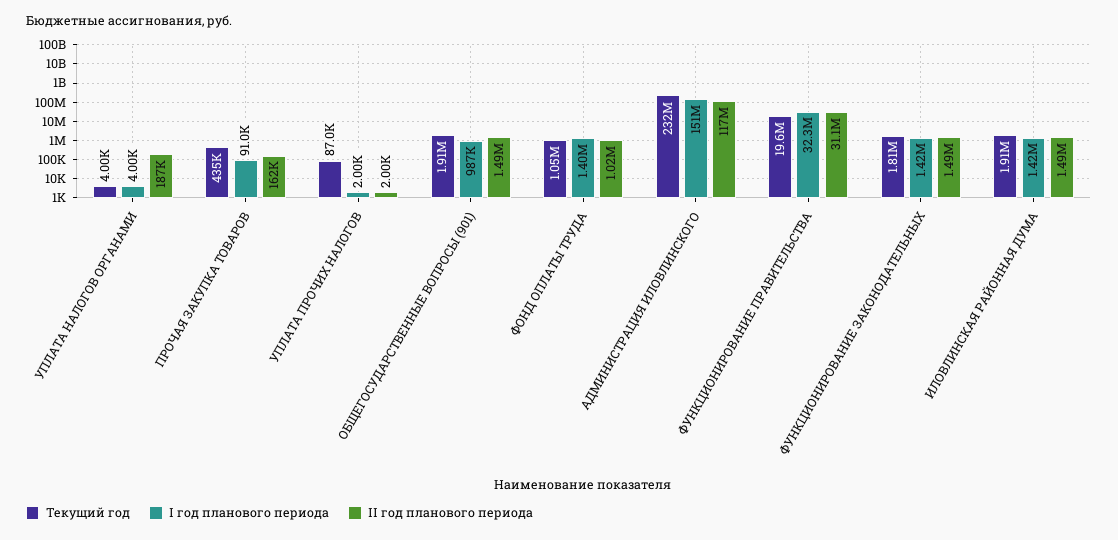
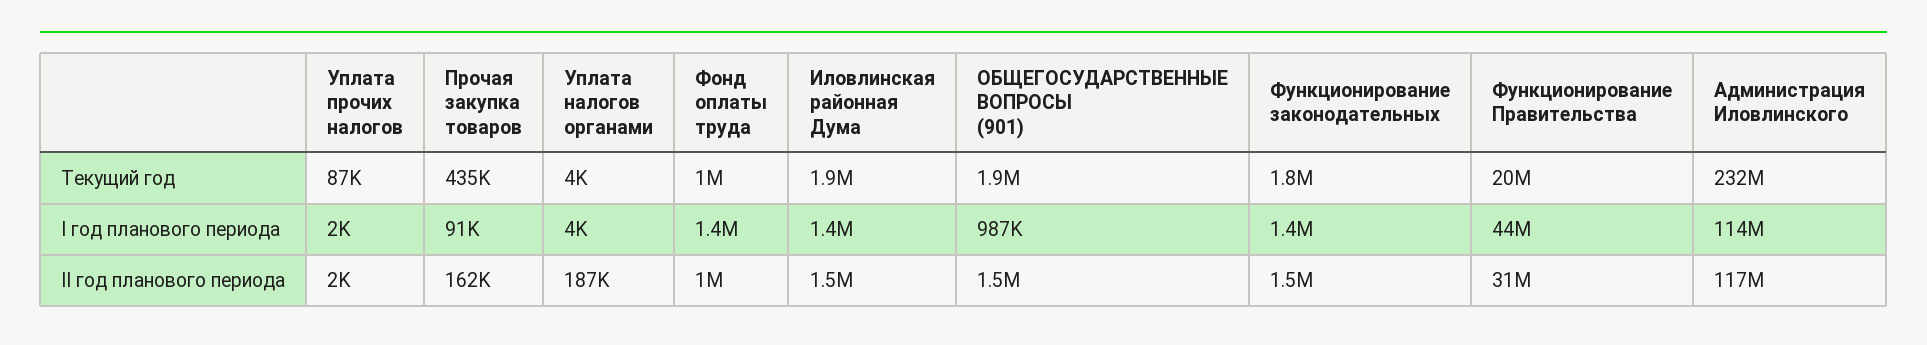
  {
    "Текущий год": {
      "УПЛАТА НАЛОГОВ ОРГАНАМИ": 4000,
      "ПРОЧАЯ ЗАКУПКА ТОВАРОВ": 435000,
      "УПЛАТА ПРОЧИХ НАЛОГОВ": 87000,
      "ОБЩЕГОСУДАРСТВЕННЫЕ ВОПРОСЫ (901)": 1910000,
      "ФОНД ОПЛАТЫ ТРУДА": 1050000,
      "АДМИНИСТРАЦИЯ ИЛОВЛИНСКОГО": 232000000,
      "ФУНКЦИОНИРОВАНИЕ ПРАВИТЕЛЬСТВА": 19600000,
      "ФУНКЦИОНИРОВАНИЕ ЗАКОНОДАТЕЛЬНЫХ": 1810000,
      "ИЛОВЛИНСКАЯ РАЙОННАЯ ДУМА": 1910000
    },
    "I год планового периода": {
      "УПЛАТА НАЛОГОВ ОРГАНАМИ": 4000,
      "ПРОЧАЯ ЗАКУПКА ТОВАРОВ": 91000,
      "УПЛАТА ПРОЧИХ НАЛОГОВ": 2000,
      "ОБЩЕГОСУДАРСТВЕННЫЕ ВОПРОСЫ (901)": 987000,
      "ФОНД ОПЛАТЫ ТРУДА": 1400000,
-     "АДМИНИСТРАЦИЯ ИЛОВЛИНСКОГО": 151000000,
+     "АДМИНИСТРАЦИЯ ИЛОВЛИНСКОГО": 114000000,
-     "ФУНКЦИОНИРОВАНИЕ ПРАВИТЕЛЬСТВА": 32300000,
+     "ФУНКЦИОНИРОВАНИЕ ПРАВИТЕЛЬСТВА": 44000000,
      "ФУНКЦИОНИРОВАНИЕ ЗАКОНОДАТЕЛЬНЫХ": 1420000,
      "ИЛОВЛИНСКАЯ РАЙОННАЯ ДУМА": 1420000
    },
    "II год планового периода": {
      "УПЛАТА НАЛОГОВ ОРГАНАМИ": 187000,
      "ПРОЧАЯ ЗАКУПКА ТОВАРОВ": 162000,
      "УПЛАТА ПРОЧИХ НАЛОГОВ": 2000,
      "ОБЩЕГОСУДАРСТВЕННЫЕ ВОПРОСЫ (901)": 1490000,
      "ФОНД ОПЛАТЫ ТРУДА": 1020000,
      "АДМИНИСТРАЦИЯ ИЛОВЛИНСКОГО": 117000000,
      "ФУНКЦИОНИРОВАНИЕ ПРАВИТЕЛЬСТВА": 31100000,
      "ФУНКЦИОНИРОВАНИЕ ЗАКОНОДАТЕЛЬНЫХ": 1490000,
      "ИЛОВЛИНСКАЯ РАЙОННАЯ ДУМА": 1490000
    }
  }

